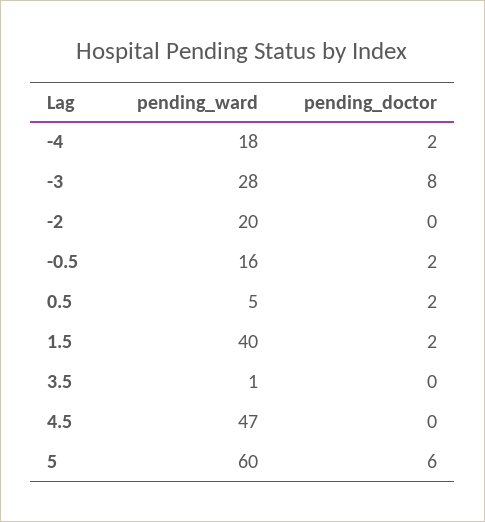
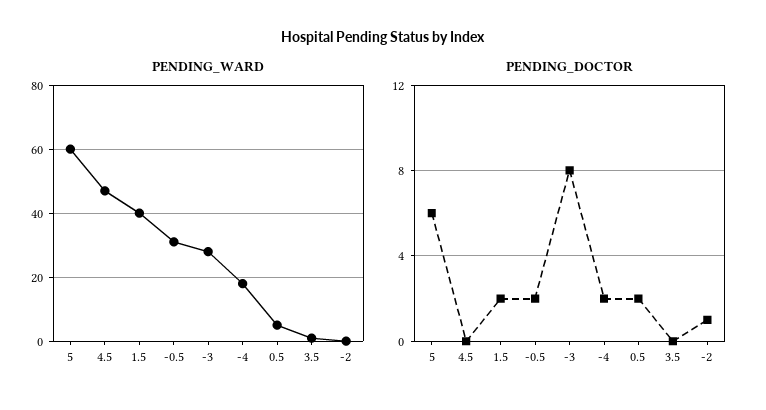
  {
    "pending_ward": {
      "-4": 18,
      "-3": 28,
-     "-2": 20,
+     "-2": 0,
-     "-0.5": 16,
+     "-0.5": 30,
      "0.5": 5,
      "1.5": 40,
      "3.5": 1,
      "4.5": 47,
      "5": 60
    },
    "pending_doctor": {
      "-4": 2,
      "-3": 8,
-     "-2": 0,
+     "-2": 1,
      "-0.5": 2,
      "0.5": 2,
      "1.5": 2,
      "3.5": 0,
      "4.5": 0,
      "5": 6
    }
  }

